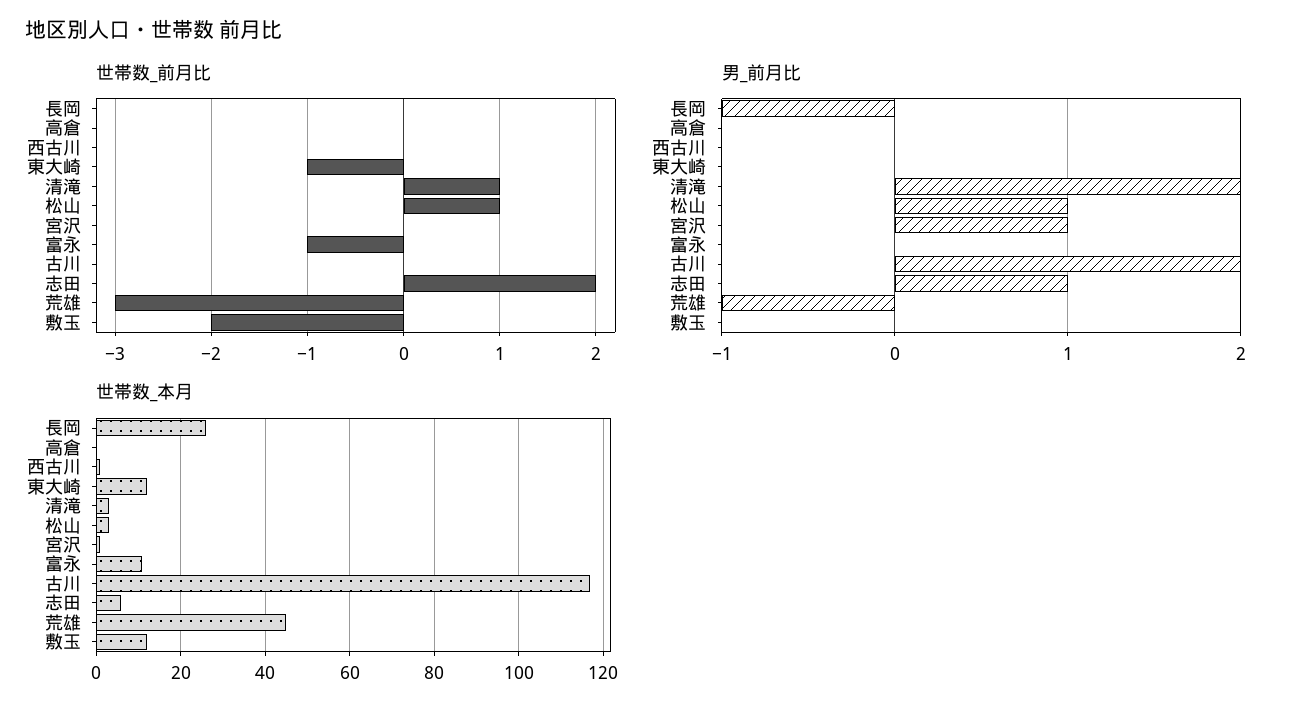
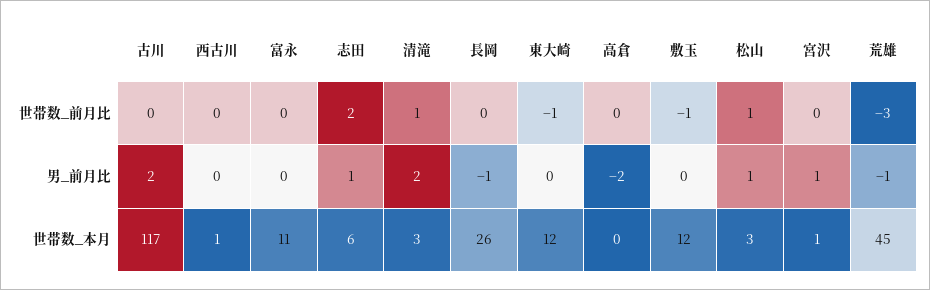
  {
    "世帯数_前月比": {
      "長岡": 0,
      "高倉": 0,
      "西古川": 0,
      "東大崎": -1,
      "清滝": 1,
      "松山": 1,
      "宮沢": 0,
-     "富永": -1,
+     "富永": 0,
      "古川": 0,
      "志田": 2,
      "荒雄": -3,
-     "敷玉": -2
+     "敷玉": -1
    },
    "男_前月比": {
      "長岡": -1,
-     "高倉": 0,
+     "高倉": -2,
      "西古川": 0,
      "東大崎": 0,
      "清滝": 2,
      "松山": 1,
      "宮沢": 1,
      "富永": 0,
      "古川": 2,
      "志田": 1,
      "荒雄": -1,
      "敷玉": 0
    },
    "世帯数_本月": {
      "長岡": 26,
      "高倉": 0,
      "西古川": 1,
      "東大崎": 12,
      "清滝": 3,
      "松山": 3,
      "宮沢": 1,
      "富永": 11,
      "古川": 117,
      "志田": 6,
      "荒雄": 45,
      "敷玉": 12
    }
  }

